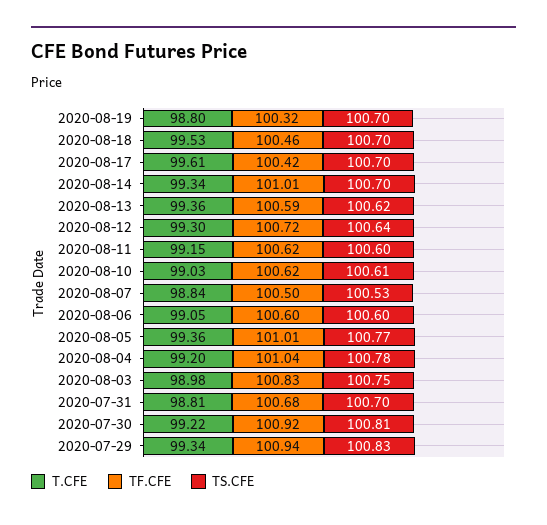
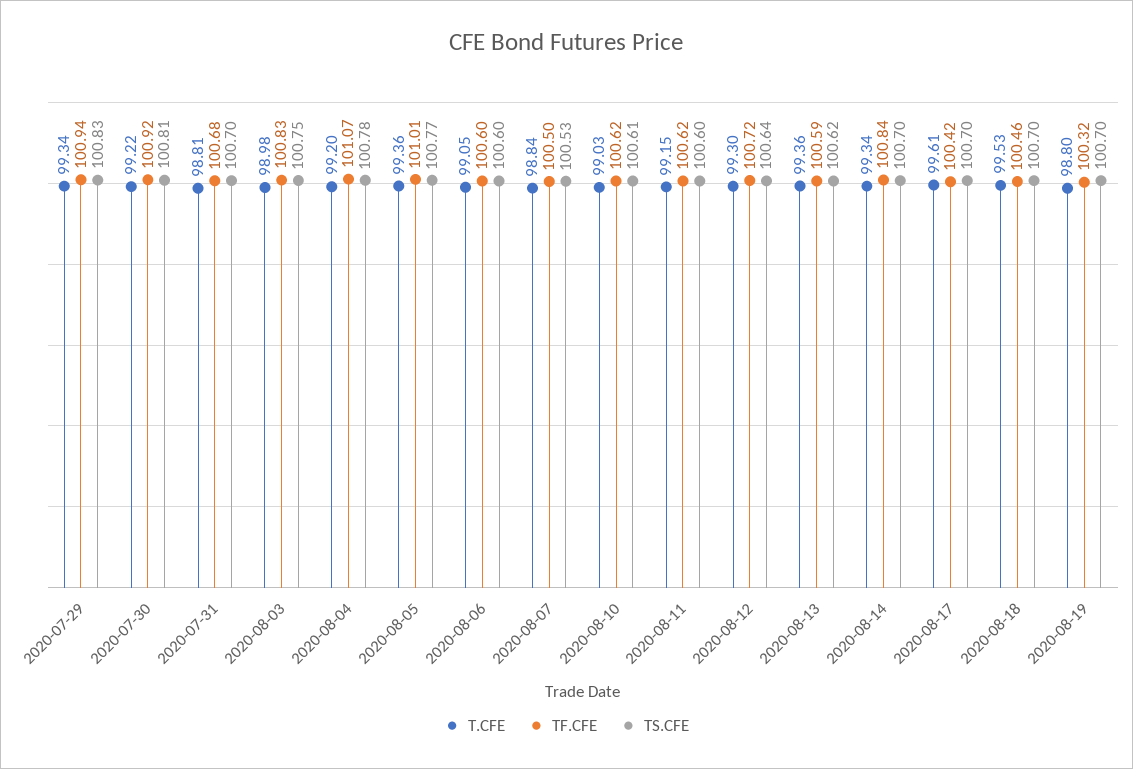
  {
    "T.CFE": {
      "2020-08-19": 98.8,
      "2020-08-18": 99.53,
      "2020-08-17": 99.61,
      "2020-08-14": 99.34,
      "2020-08-13": 99.36,
      "2020-08-12": 99.3,
      "2020-08-11": 99.15,
      "2020-08-10": 99.03,
      "2020-08-07": 98.84,
      "2020-08-06": 99.05,
      "2020-08-05": 99.36,
      "2020-08-04": 99.2,
      "2020-08-03": 98.98,
      "2020-07-31": 98.81,
      "2020-07-30": 99.22,
      "2020-07-29": 99.34
    },
    "TF.CFE": {
      "2020-08-19": 100.32,
      "2020-08-18": 100.46,
      "2020-08-17": 100.42,
-     "2020-08-14": 101.01,
+     "2020-08-14": 100.84,
      "2020-08-13": 100.59,
      "2020-08-12": 100.72,
      "2020-08-11": 100.62,
      "2020-08-10": 100.62,
      "2020-08-07": 100.5,
      "2020-08-06": 100.6,
      "2020-08-05": 101.01,
-     "2020-08-04": 101.04,
+     "2020-08-04": 101.07,
      "2020-08-03": 100.83,
      "2020-07-31": 100.68,
      "2020-07-30": 100.92,
      "2020-07-29": 100.94
    },
    "TS.CFE": {
      "2020-08-19": 100.7,
      "2020-08-18": 100.7,
      "2020-08-17": 100.7,
      "2020-08-14": 100.7,
      "2020-08-13": 100.62,
      "2020-08-12": 100.64,
      "2020-08-11": 100.6,
      "2020-08-10": 100.61,
      "2020-08-07": 100.53,
      "2020-08-06": 100.6,
      "2020-08-05": 100.77,
      "2020-08-04": 100.78,
      "2020-08-03": 100.75,
      "2020-07-31": 100.7,
      "2020-07-30": 100.81,
      "2020-07-29": 100.83
    }
  }

